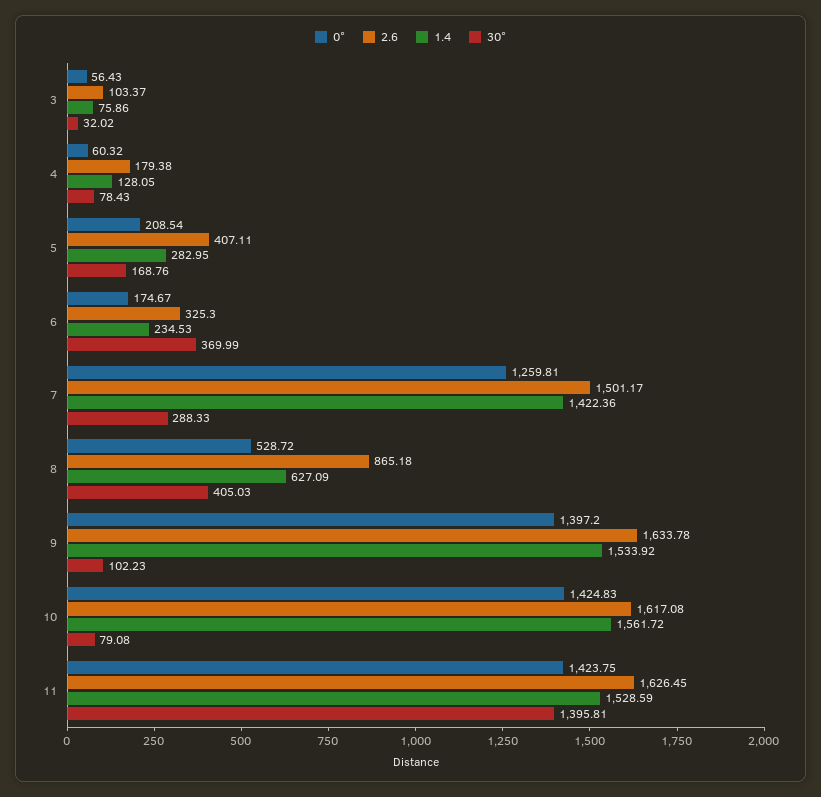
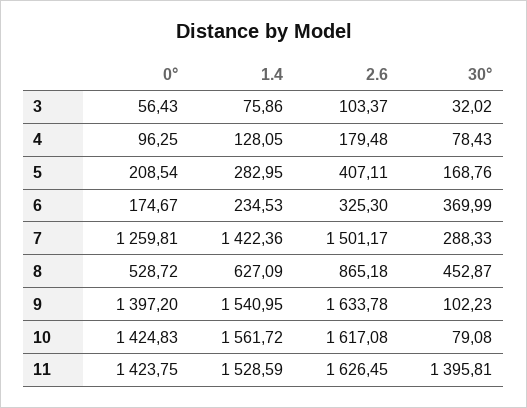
  {
    "0°": {
      "3": 56.43,
-     "4": 60.32,
+     "4": 96.25,
      "5": 208.54,
      "6": 174.67,
      "7": 1259.81,
      "8": 528.72,
      "9": 1397.2,
      "10": 1424.83,
      "11": 1423.75
    },
    "2.6": {
      "3": 103.37,
-     "4": 179.38,
+     "4": 179.48,
      "5": 407.11,
      "6": 325.3,
      "7": 1501.17,
      "8": 865.18,
      "9": 1633.78,
      "10": 1617.08,
      "11": 1626.45
    },
    "1.4": {
      "3": 75.86,
      "4": 128.05,
      "5": 282.95,
      "6": 234.53,
      "7": 1422.36,
      "8": 627.09,
-     "9": 1533.92,
+     "9": 1540.95,
      "10": 1561.72,
      "11": 1528.59
    },
    "30°": {
      "3": 32.02,
      "4": 78.43,
      "5": 168.76,
      "6": 369.99,
      "7": 288.33,
-     "8": 405.03,
+     "8": 452.87,
      "9": 102.23,
      "10": 79.08,
      "11": 1395.81
    }
  }

